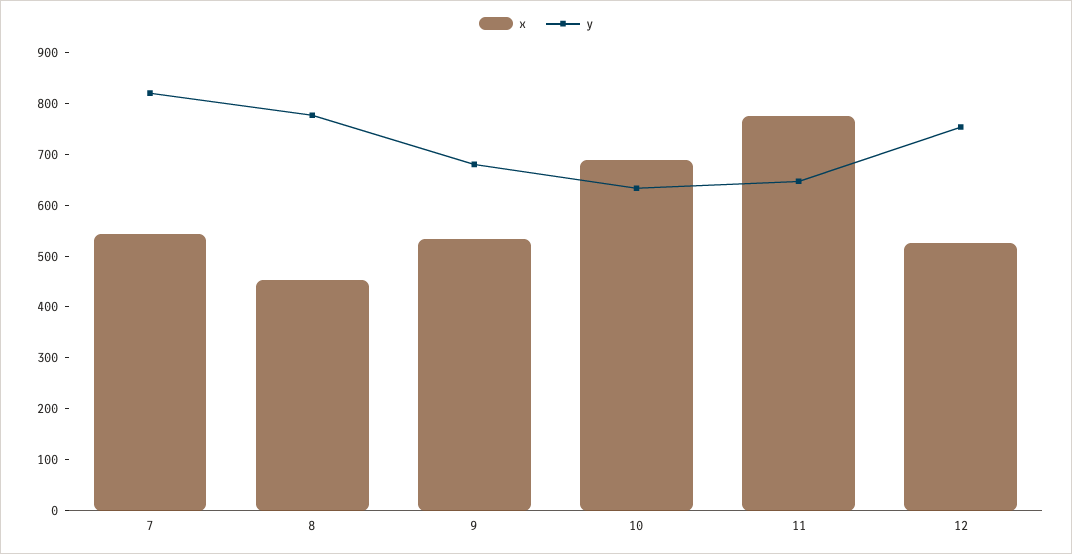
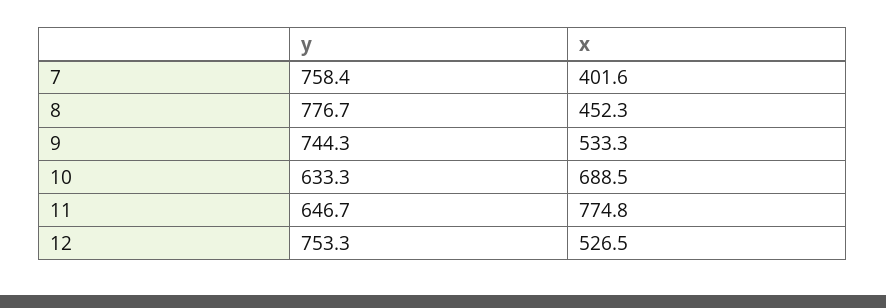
  {
    "x": {
-     "7": 540,
+     "7": 401.6,
      "8": 452.3,
      "9": 533.3,
      "10": 688.5,
      "11": 774.8,
      "12": 526.5
    },
    "y": {
-     "7": 820,
+     "7": 758.4,
      "8": 776.7,
-     "9": 680,
+     "9": 744.3,
      "10": 633.3,
      "11": 646.7,
      "12": 753.3
    }
  }

